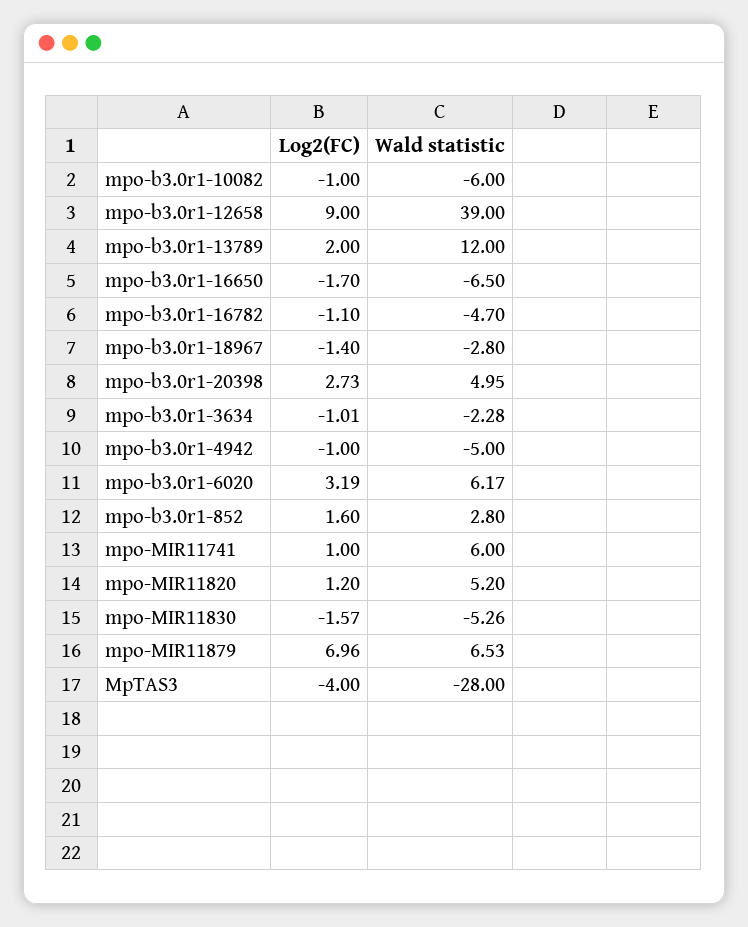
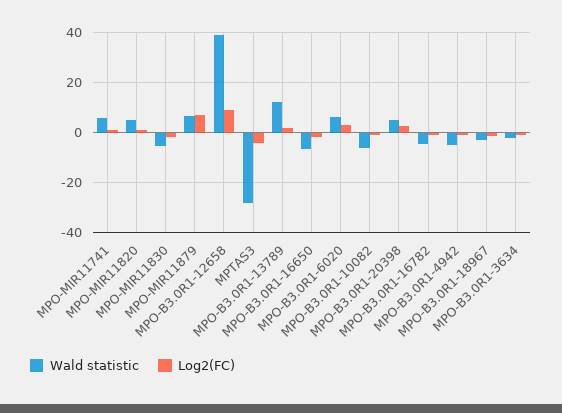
  {
    "Log2(FC)": {
      "mpo-b3.0r1-10082": -1,
      "mpo-b3.0r1-12658": 9,
      "mpo-b3.0r1-13789": 2,
      "mpo-b3.0r1-16650": -1.7,
      "mpo-b3.0r1-16782": -1.1,
      "mpo-b3.0r1-18967": -1.4,
      "mpo-b3.0r1-20398": 2.73,
      "mpo-b3.0r1-3634": -1.01,
      "mpo-b3.0r1-4942": -1,
      "mpo-b3.0r1-6020": 3.19,
-     "mpo-b3.0r1-852": 1.6,
      "mpo-MIR11741": 1,
      "mpo-MIR11820": 1.2,
      "mpo-MIR11830": -1.57,
      "mpo-MIR11879": 6.96,
      "MpTAS3": -4
    },
    "Wald statistic": {
      "mpo-b3.0r1-10082": -6,
      "mpo-b3.0r1-12658": 39,
      "mpo-b3.0r1-13789": 12,
      "mpo-b3.0r1-16650": -6.5,
      "mpo-b3.0r1-16782": -4.7,
      "mpo-b3.0r1-18967": -2.8,
      "mpo-b3.0r1-20398": 4.95,
      "mpo-b3.0r1-3634": -2.28,
      "mpo-b3.0r1-4942": -5,
      "mpo-b3.0r1-6020": 6.17,
-     "mpo-b3.0r1-852": 2.8,
      "mpo-MIR11741": 6,
      "mpo-MIR11820": 5.2,
      "mpo-MIR11830": -5.26,
      "mpo-MIR11879": 6.53,
      "MpTAS3": -28
    }
  }

